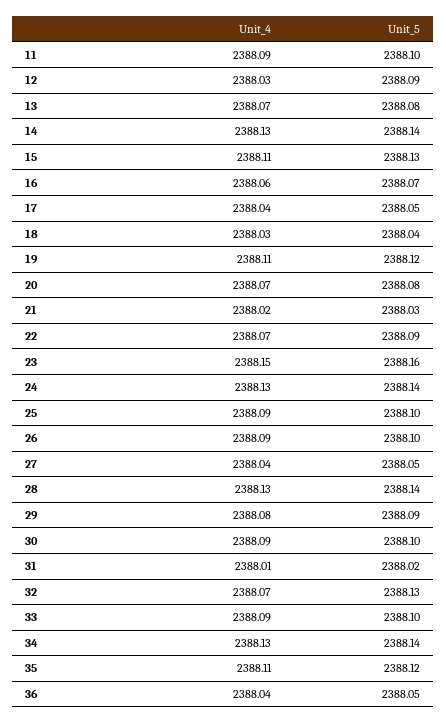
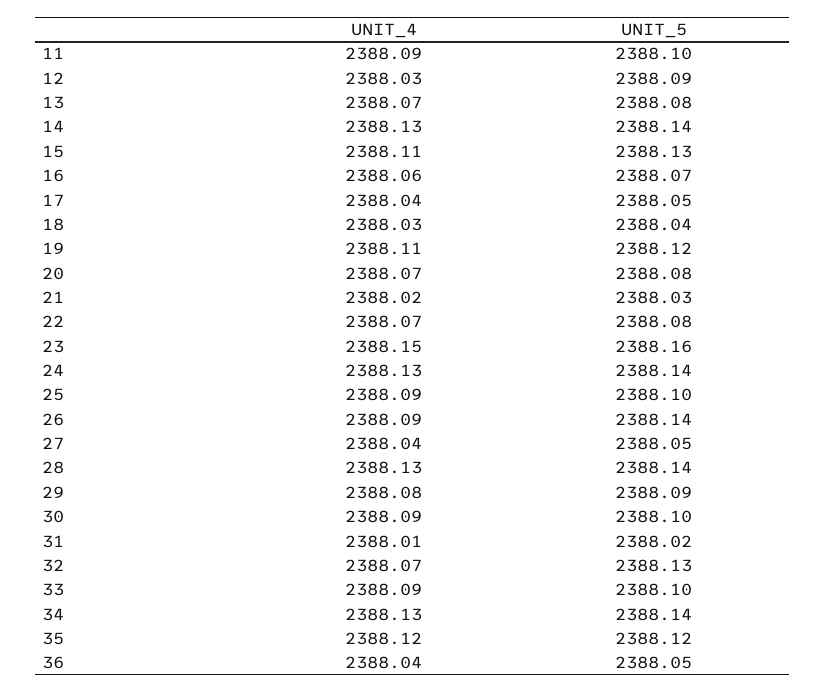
  {
    "Unit_4": {
      "11": 2388.09,
      "12": 2388.03,
      "13": 2388.07,
      "14": 2388.13,
      "15": 2388.11,
      "16": 2388.06,
      "17": 2388.04,
      "18": 2388.03,
      "19": 2388.11,
      "20": 2388.07,
      "21": 2388.02,
      "22": 2388.07,
      "23": 2388.15,
      "24": 2388.13,
      "25": 2388.09,
      "26": 2388.09,
      "27": 2388.04,
      "28": 2388.13,
      "29": 2388.08,
      "30": 2388.09,
      "31": 2388.01,
      "32": 2388.07,
      "33": 2388.09,
      "34": 2388.13,
-     "35": 2388.11,
+     "35": 2388.12,
      "36": 2388.04
    },
    "Unit_5": {
      "11": 2388.1,
      "12": 2388.09,
      "13": 2388.08,
      "14": 2388.14,
      "15": 2388.13,
      "16": 2388.07,
      "17": 2388.05,
      "18": 2388.04,
      "19": 2388.12,
      "20": 2388.08,
      "21": 2388.03,
-     "22": 2388.09,
+     "22": 2388.08,
      "23": 2388.16,
      "24": 2388.14,
      "25": 2388.1,
-     "26": 2388.1,
+     "26": 2388.14,
      "27": 2388.05,
      "28": 2388.14,
      "29": 2388.09,
      "30": 2388.1,
      "31": 2388.02,
      "32": 2388.13,
      "33": 2388.1,
      "34": 2388.14,
      "35": 2388.12,
      "36": 2388.05
    }
  }

